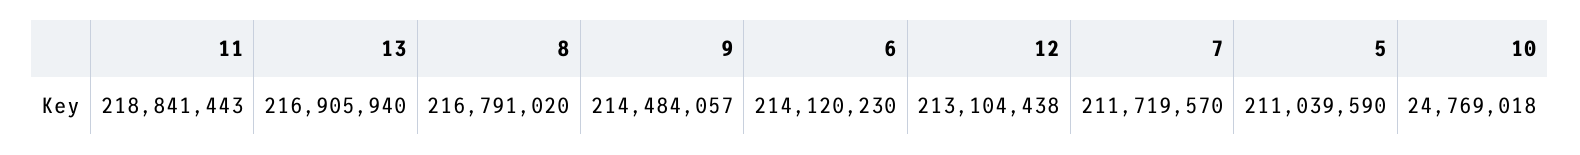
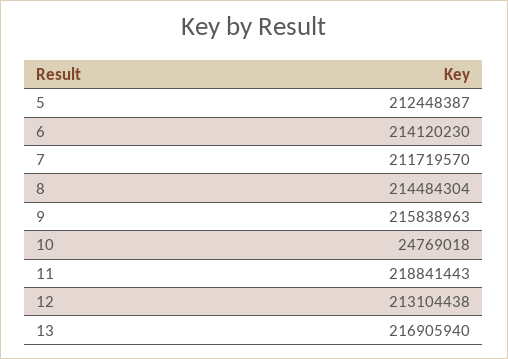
  {
    "11": 218841443,
    "13": 216905940,
-   "8": 216791020,
+   "8": 214484304,
-   "9": 214484057,
+   "9": 215838963,
    "6": 214120230,
    "12": 213104438,
    "7": 211719570,
-   "5": 211039590,
+   "5": 212448387,
    "10": 24769018
  }

